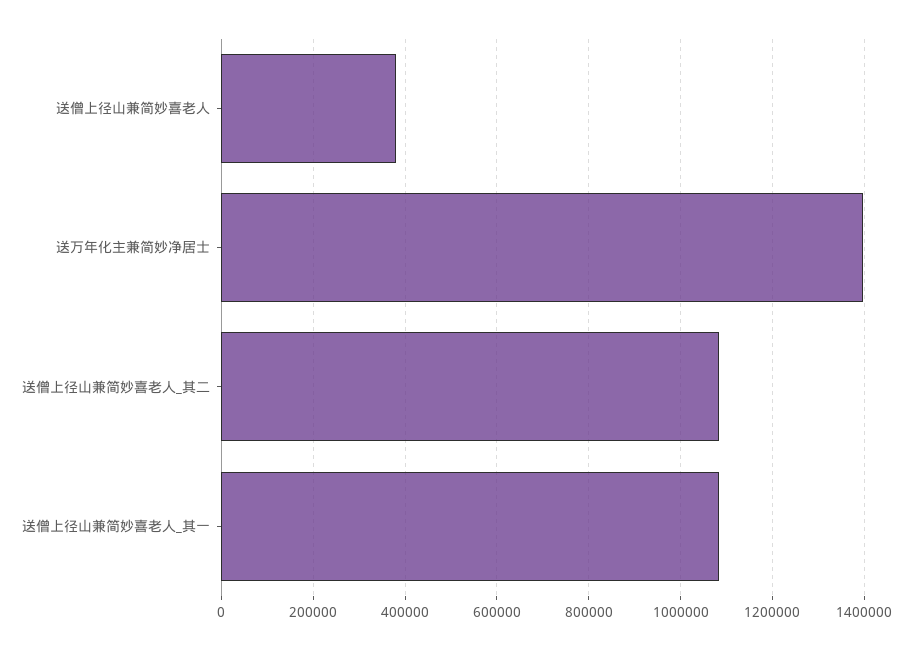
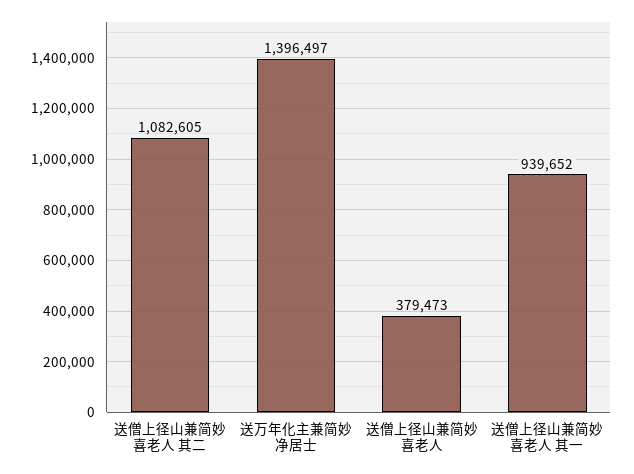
  {
    "送僧上径山兼简妙喜老人": 379473,
    "送万年化主兼简妙净居士": 1396497,
    "送僧上径山兼简妙喜老人_其二": 1082605,
-   "送僧上径山兼简妙喜老人_其一": 1080000
+   "送僧上径山兼简妙喜老人_其一": 939652
  }

